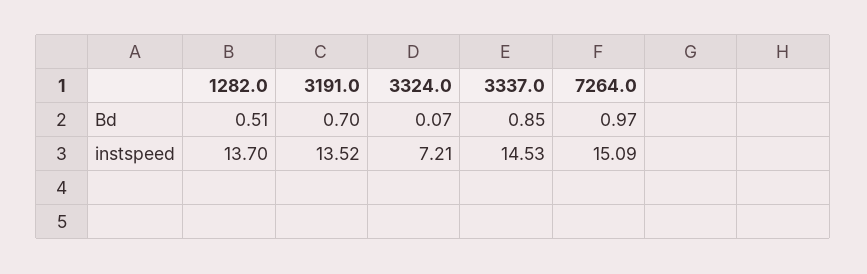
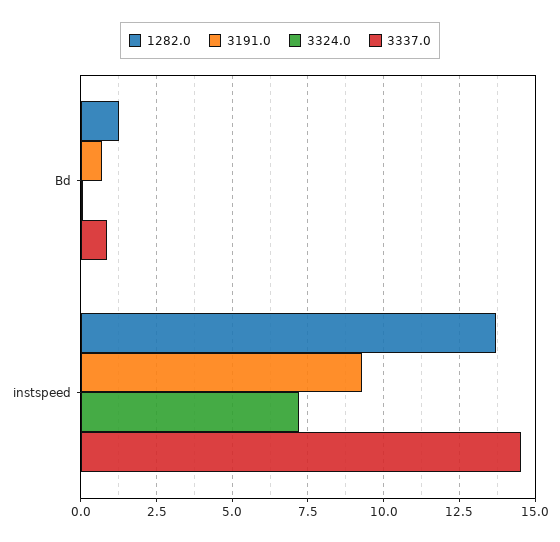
  {
    "1282.0": {
-     "Bd": 0.51,
+     "Bd": 1.25,
      "instspeed": 13.7
    },
    "3191.0": {
      "Bd": 0.7,
-     "instspeed": 13.52
+     "instspeed": 9.25
    },
    "3324.0": {
      "Bd": 0.07,
      "instspeed": 7.21
    },
    "3337.0": {
      "Bd": 0.85,
      "instspeed": 14.53
-   },
+   }
-   "7264.0": {
-     "Bd": 0.97,
-     "instspeed": 15.09
-   }
  }

